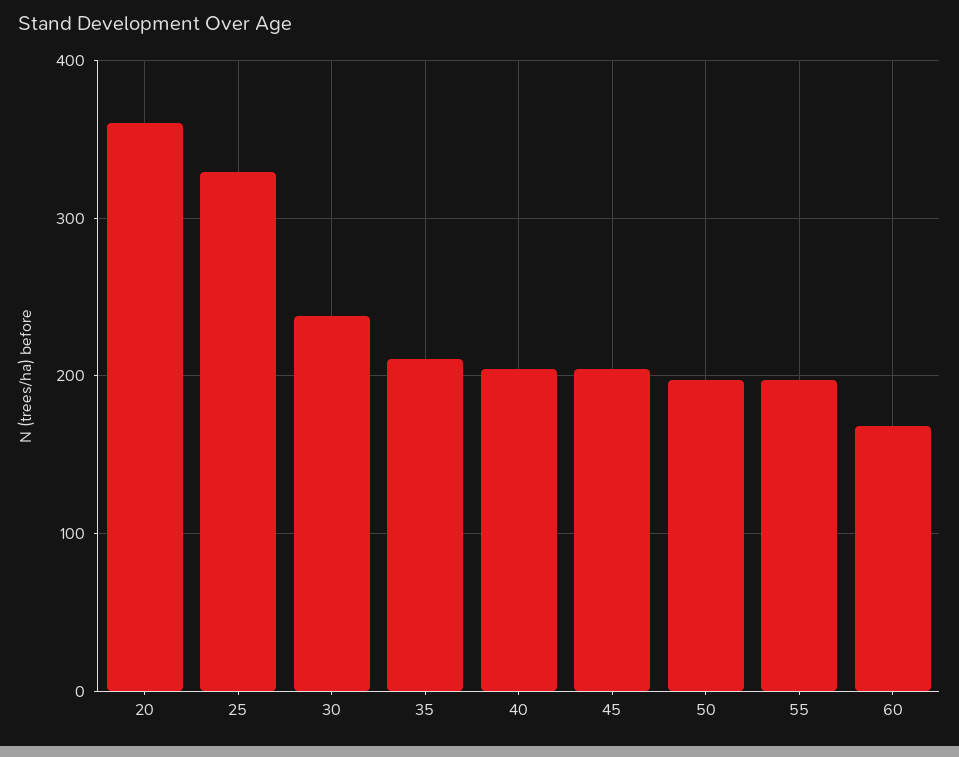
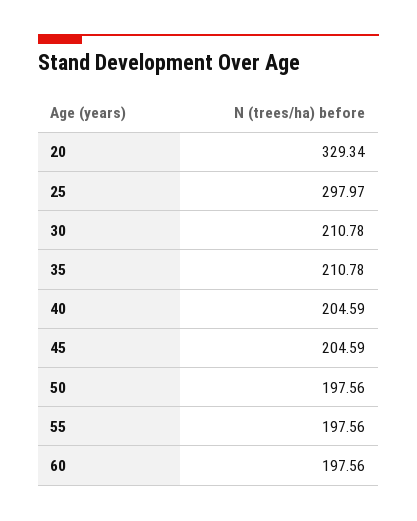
  {
-   "20": 360,
+   "20": 329.34,
-   "25": 330,
+   "25": 297.97,
-   "30": 240,
+   "30": 210.78,
    "35": 210.78,
    "40": 204.59,
    "45": 204.59,
    "50": 197.56,
    "55": 197.56,
-   "60": 170
+   "60": 197.56
  }

